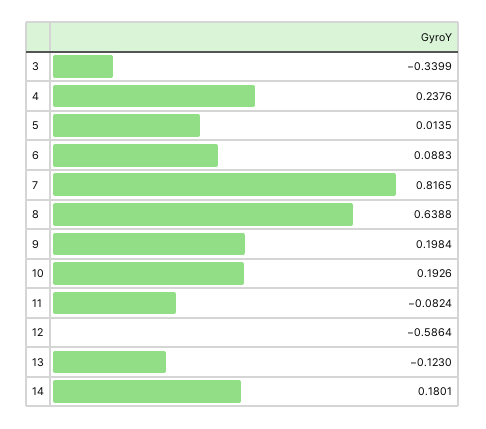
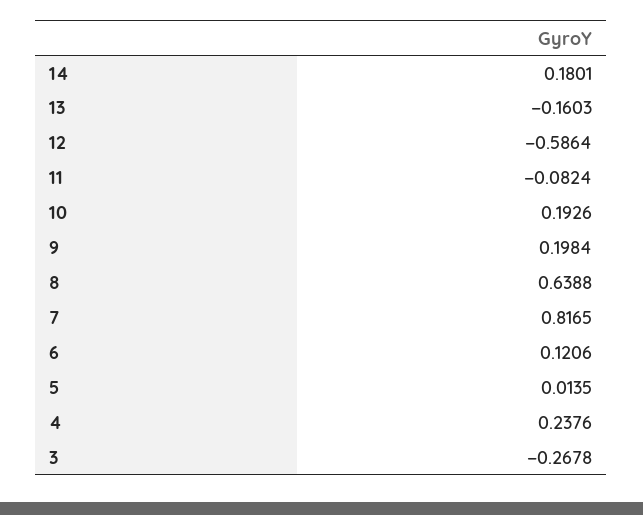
  {
-   "3": -0.3399,
+   "3": -0.2678,
    "4": 0.2376,
    "5": 0.0135,
-   "6": 0.0883,
+   "6": 0.1206,
    "7": 0.8165,
    "8": 0.6388,
    "9": 0.1984,
    "10": 0.1926,
    "11": -0.0824,
    "12": -0.5864,
-   "13": -0.123,
+   "13": -0.1603,
    "14": 0.1801
  }

